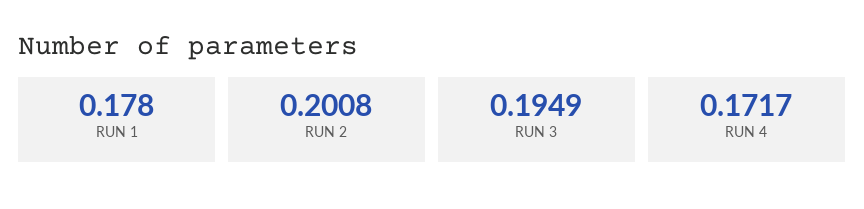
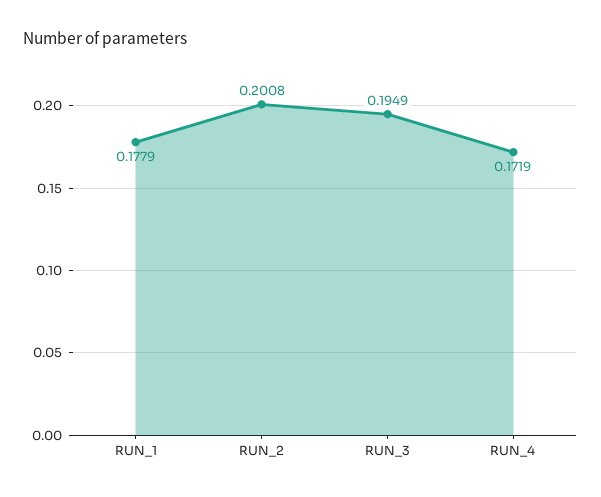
  {
-   "RUN 1": 0.178,
+   "RUN 1": 0.1779,
    "RUN 2": 0.2008,
    "RUN 3": 0.1949,
-   "RUN 4": 0.1717
+   "RUN 4": 0.1719
  }

